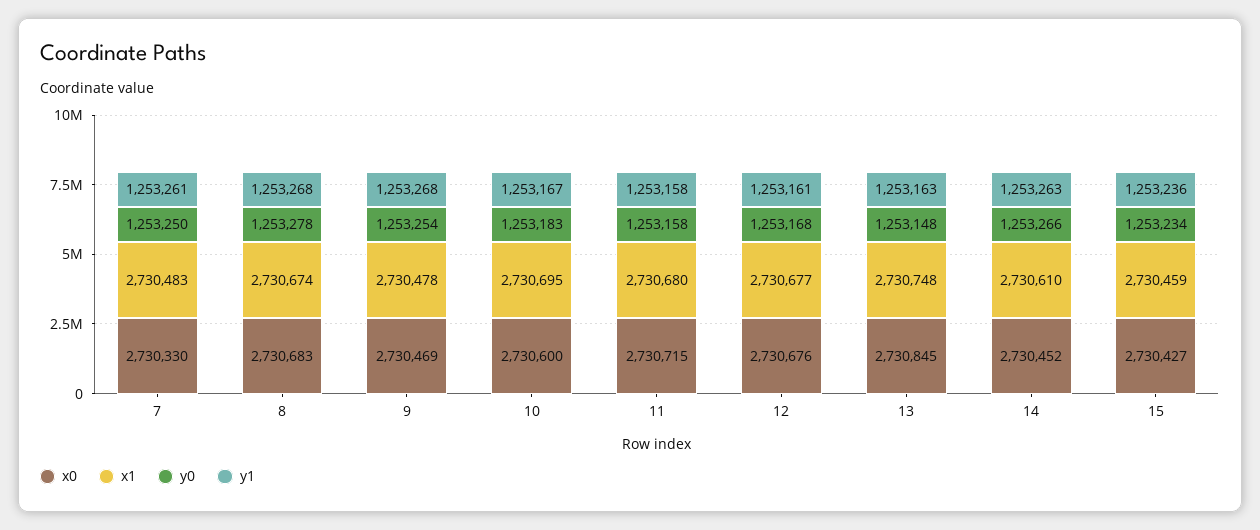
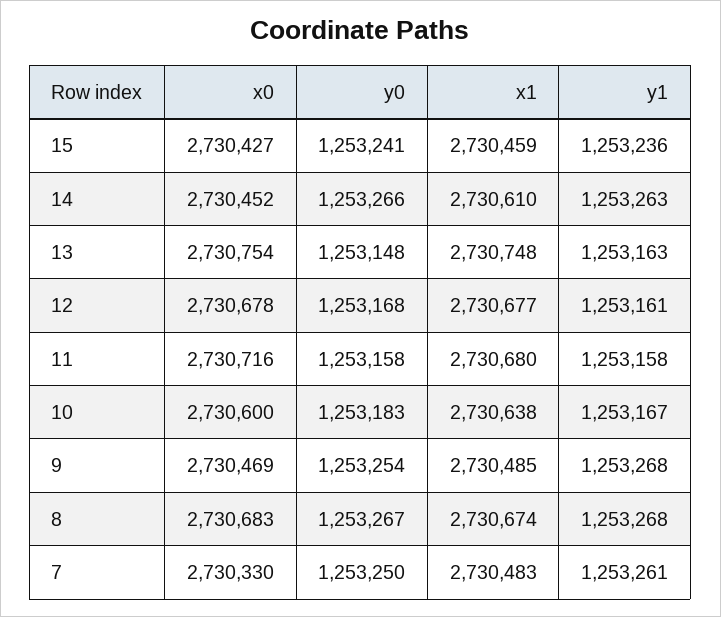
  {
    "x0": {
      "7": 2730330,
      "8": 2730683,
      "9": 2730469,
      "10": 2730600,
-     "11": 2730715,
+     "11": 2730716,
-     "12": 2730676,
+     "12": 2730678,
-     "13": 2730845,
+     "13": 2730754,
      "14": 2730452,
      "15": 2730427
    },
    "x1": {
      "7": 2730483,
      "8": 2730674,
-     "9": 2730478,
+     "9": 2730485,
-     "10": 2730695,
+     "10": 2730638,
      "11": 2730680,
      "12": 2730677,
      "13": 2730748,
      "14": 2730610,
      "15": 2730459
    },
    "y0": {
      "7": 1253250,
-     "8": 1253278,
+     "8": 1253267,
      "9": 1253254,
      "10": 1253183,
      "11": 1253158,
      "12": 1253168,
      "13": 1253148,
      "14": 1253266,
-     "15": 1253234
+     "15": 1253241
    },
    "y1": {
      "7": 1253261,
      "8": 1253268,
      "9": 1253268,
      "10": 1253167,
      "11": 1253158,
      "12": 1253161,
      "13": 1253163,
      "14": 1253263,
      "15": 1253236
    }
  }

